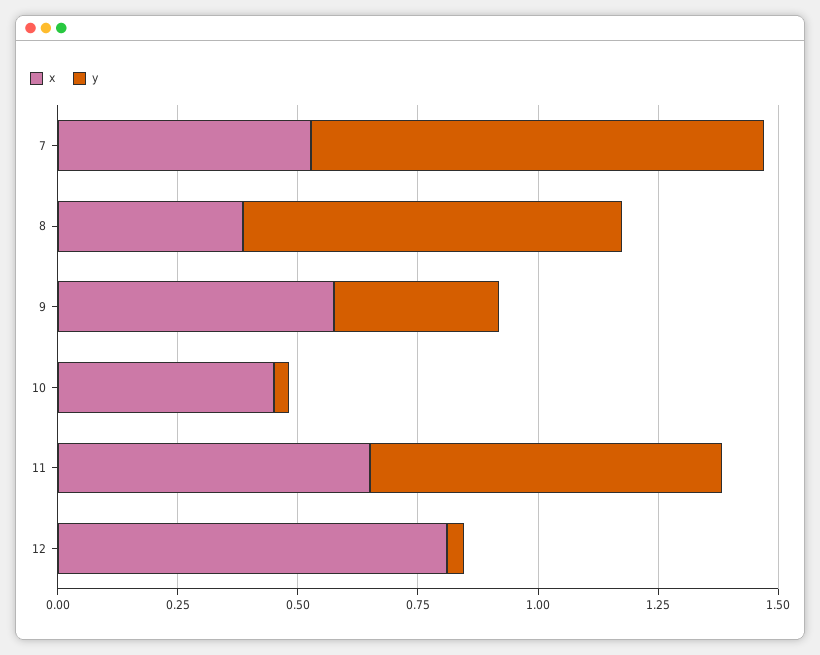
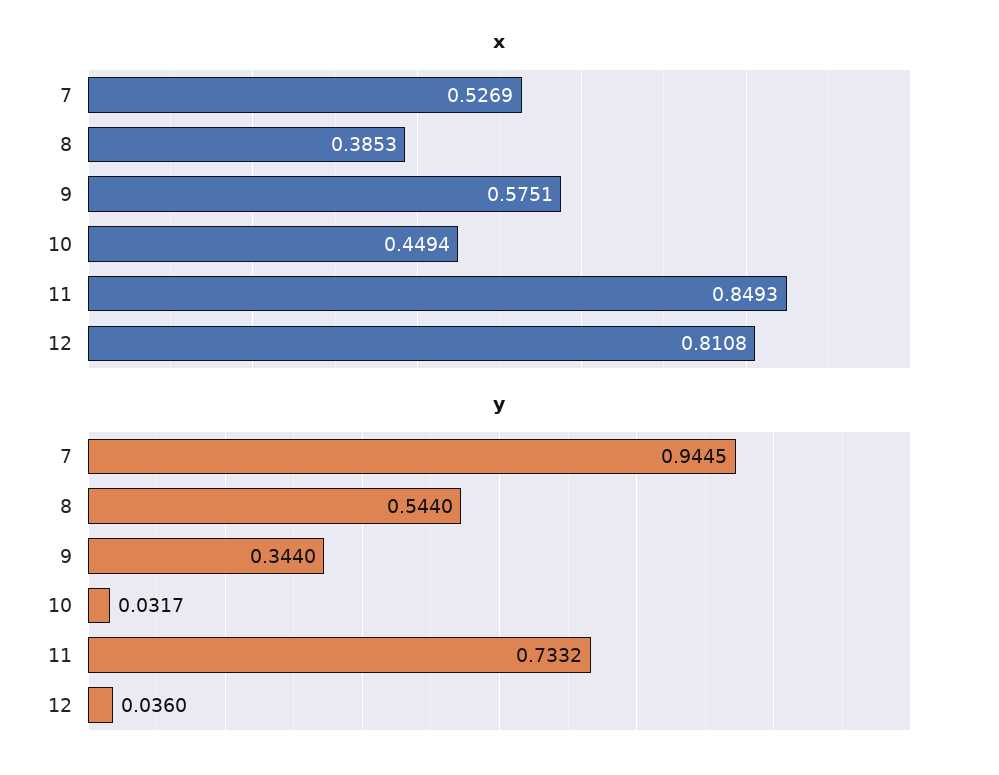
  {
    "x": {
      "7": 0.5269,
      "8": 0.3853,
      "9": 0.5751,
      "10": 0.4494,
-     "11": 0.65,
+     "11": 0.8493,
      "12": 0.8108
    },
    "y": {
      "7": 0.9445,
-     "8": 0.8,
+     "8": 0.544,
      "9": 0.344,
      "10": 0.0317,
      "11": 0.7332,
      "12": 0.036
    }
  }

